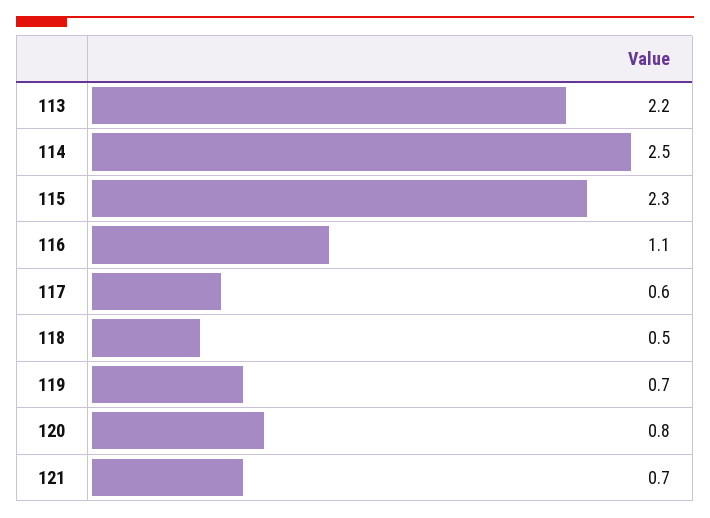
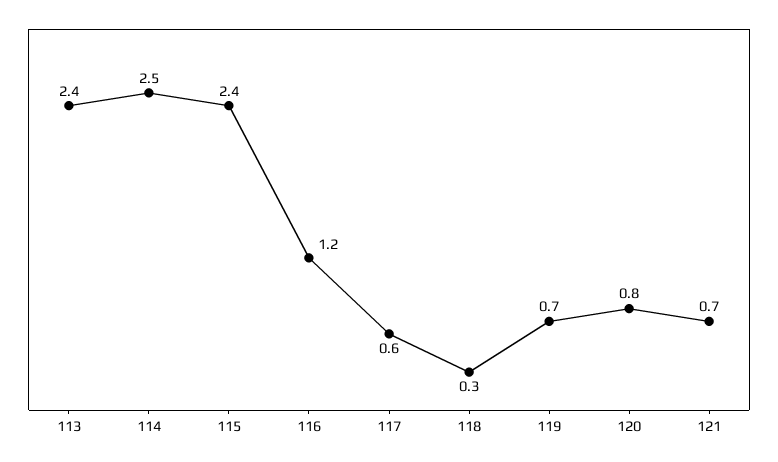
  {
-   "113": 2.2,
+   "113": 2.4,
    "114": 2.5,
-   "115": 2.3,
+   "115": 2.4,
-   "116": 1.1,
+   "116": 1.2,
    "117": 0.6,
-   "118": 0.5,
+   "118": 0.3,
    "119": 0.7,
    "120": 0.8,
    "121": 0.7
  }

